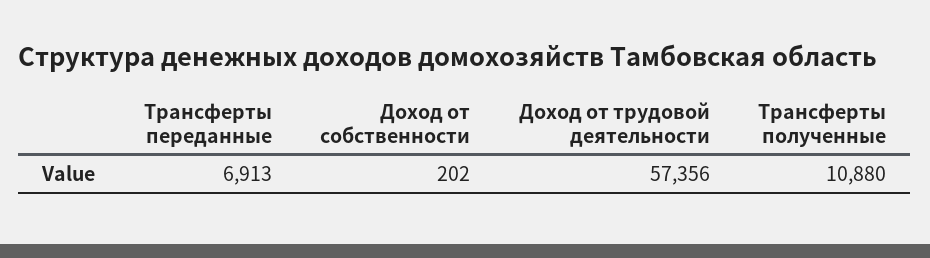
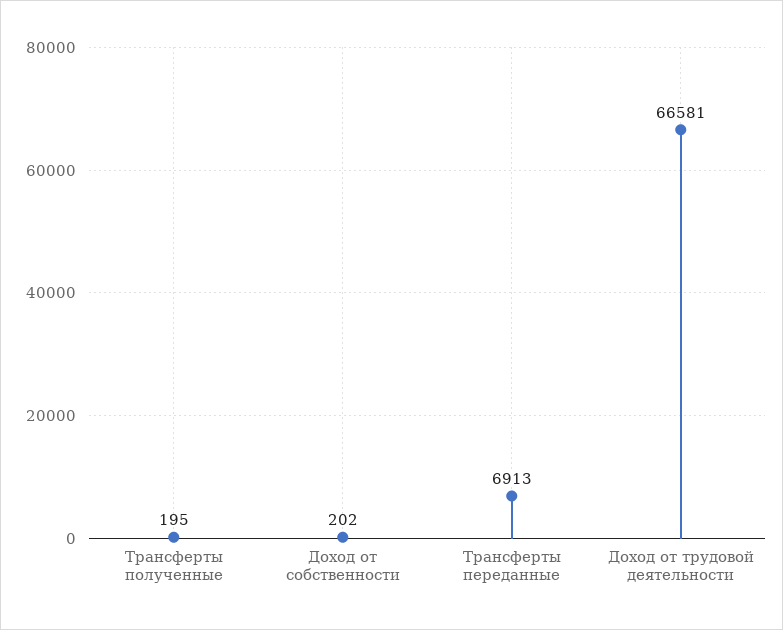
  {
    "Трансферты переданные": 6913,
    "Доход от собственности": 202,
-   "Доход от трудовой деятельности": 57356,
+   "Доход от трудовой деятельности": 66581,
-   "Трансферты полученные": 10880
+   "Трансферты полученные": 195
  }

